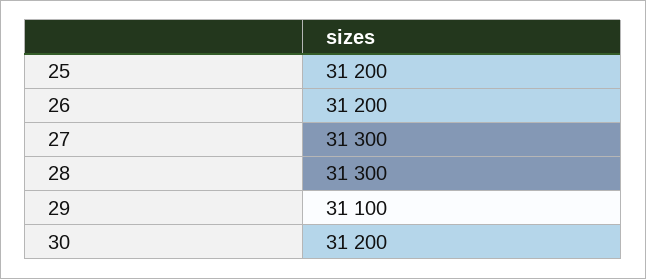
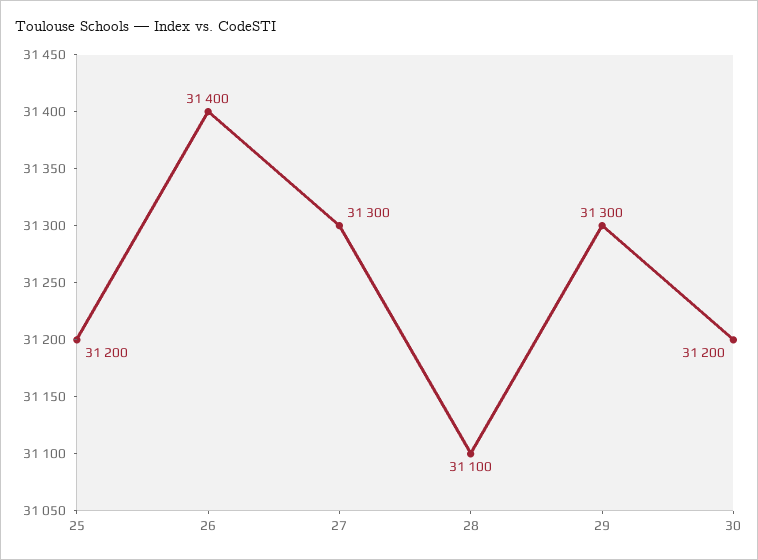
  {
    "25": 31200,
-   "26": 31200,
+   "26": 31400,
    "27": 31300,
-   "28": 31300,
+   "28": 31100,
-   "29": 31100,
+   "29": 31300,
    "30": 31200
  }

